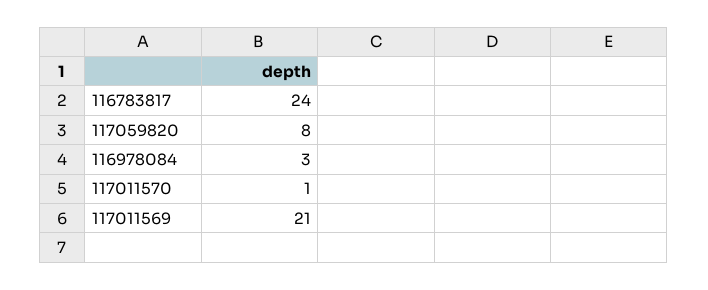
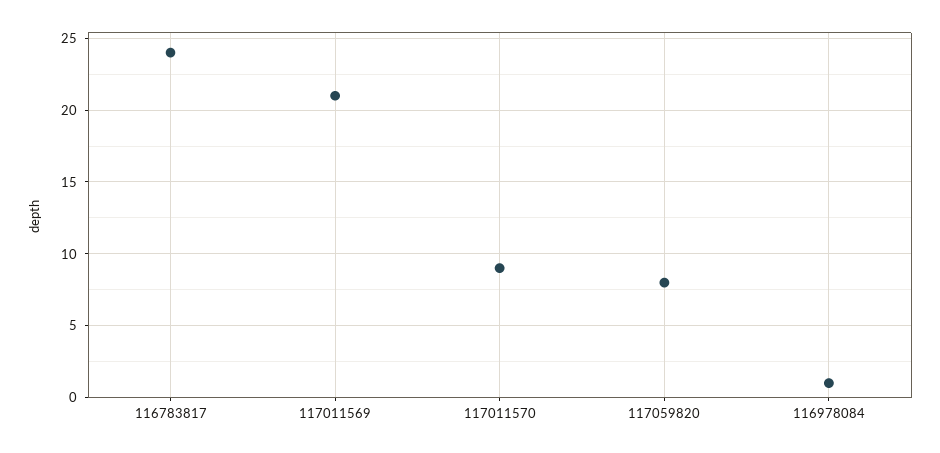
  {
    "116783817": 24,
    "117059820": 8,
-   "116978084": 3,
+   "116978084": 1,
-   "117011570": 1,
+   "117011570": 9,
    "117011569": 21
  }

